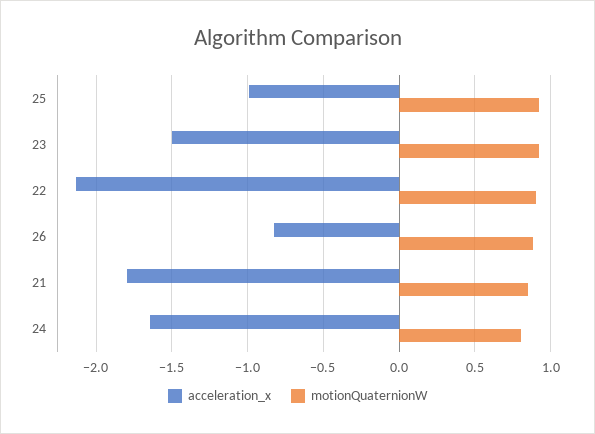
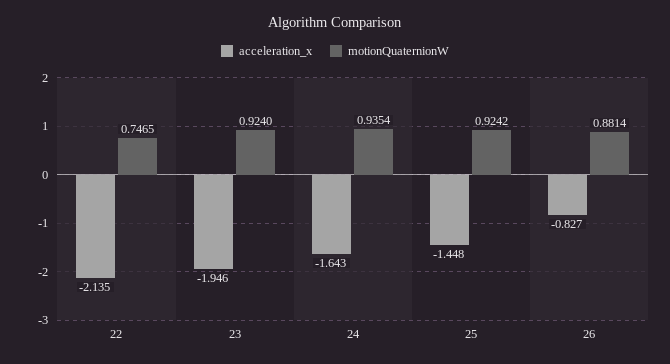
  {
    "acceleration_x": {
-     "25": -1,
+     "25": -1.448,
-     "23": -1.5,
+     "23": -1.946,
      "22": -2.135,
      "26": -0.827,
-     "21": -1.8,
      "24": -1.643
    },
    "motionQuaternionW": {
      "25": 0.9242,
      "23": 0.924,
-     "22": 0.9,
+     "22": 0.7465,
      "26": 0.8814,
-     "21": 0.85,
-     "24": 0.8
+     "24": 0.9354
    }
  }

